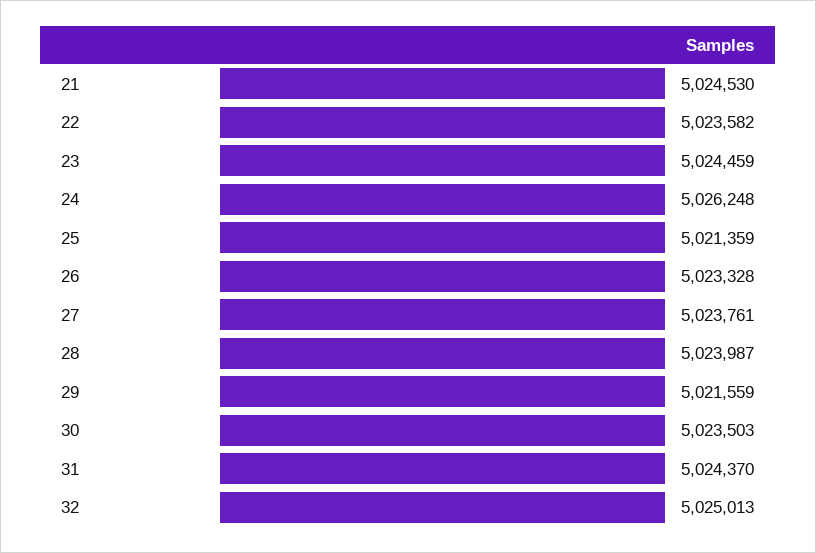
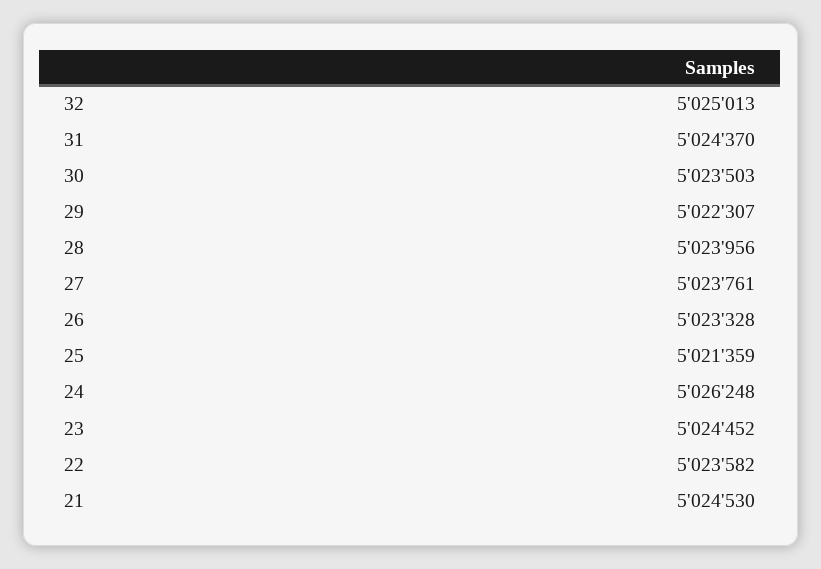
  {
    "21": 5024530,
    "22": 5023582,
-   "23": 5024459,
+   "23": 5024452,
    "24": 5026248,
    "25": 5021359,
    "26": 5023328,
    "27": 5023761,
-   "28": 5023987,
+   "28": 5023956,
-   "29": 5021559,
+   "29": 5022307,
    "30": 5023503,
    "31": 5024370,
    "32": 5025013
  }

